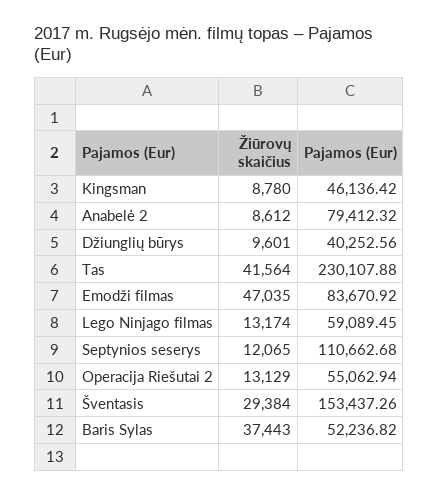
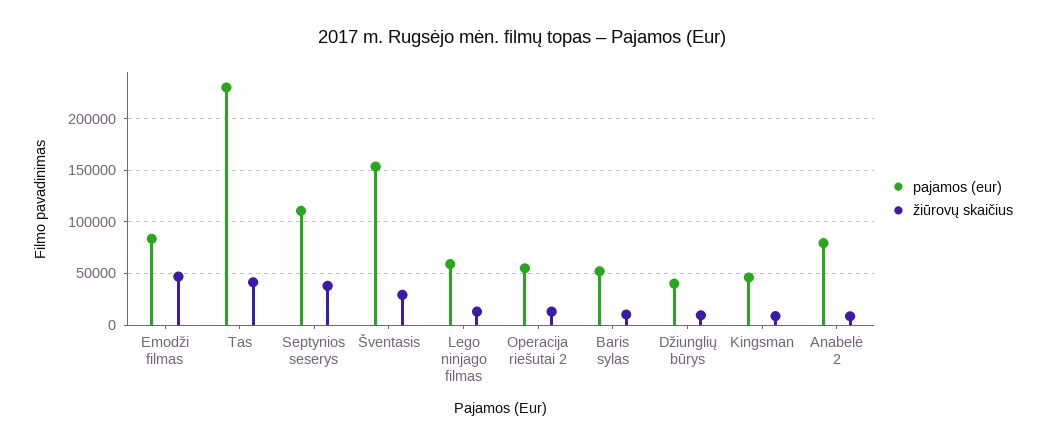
  {
    "Žiūrovų skaičius": {
      "Kingsman": 8780,
      "Anabelė 2": 8612,
      "Džiunglių būrys": 9601,
      "Tas": 41564,
      "Emodži filmas": 47035,
      "Lego Ninjago filmas": 13174,
-     "Septynios seserys": 12065,
+     "Septynios seserys": 40000,
      "Operacija Riešutai 2": 13129,
      "Šventasis": 29384,
-     "Baris Sylas": 37443
+     "Baris Sylas": 10000
    },
    "Pajamos (Eur)": {
      "Kingsman": 46136.42,
      "Anabelė 2": 79412.32,
      "Džiunglių būrys": 40252.56,
      "Tas": 230107.88,
      "Emodži filmas": 83670.92,
      "Lego Ninjago filmas": 59089.45,
      "Septynios seserys": 110662.68,
      "Operacija Riešutai 2": 55062.94,
      "Šventasis": 153437.26,
      "Baris Sylas": 52236.82
    }
  }

